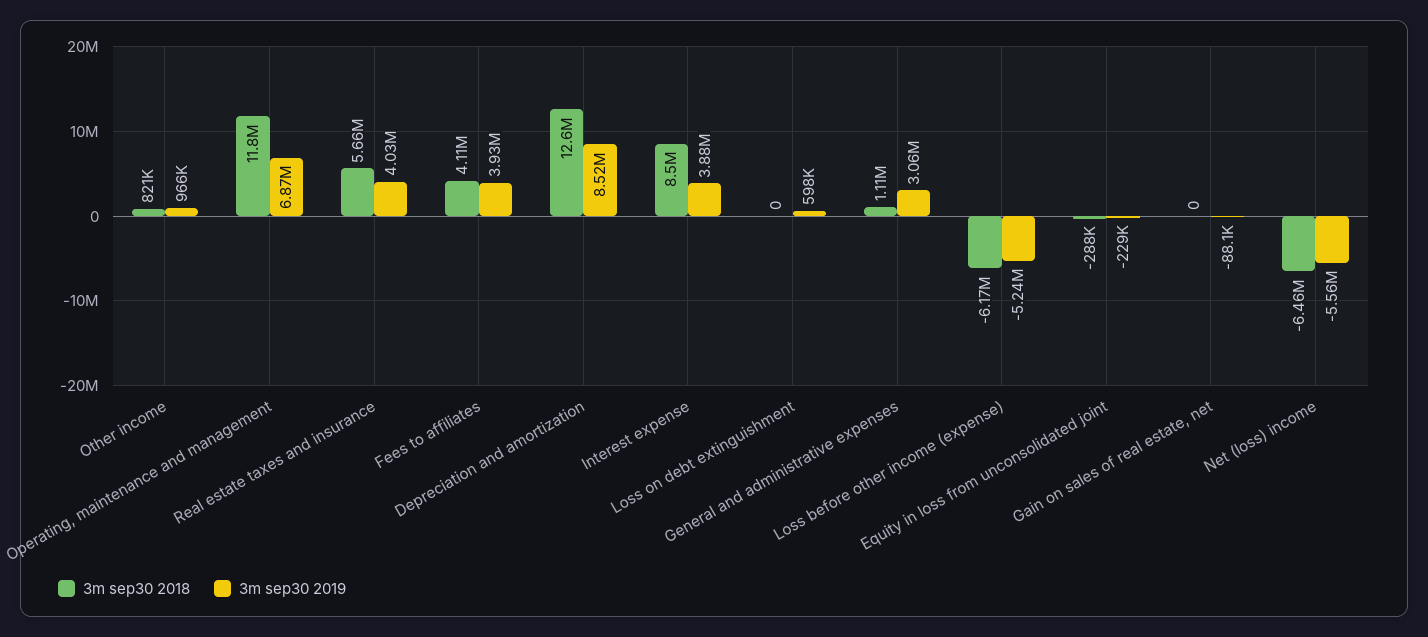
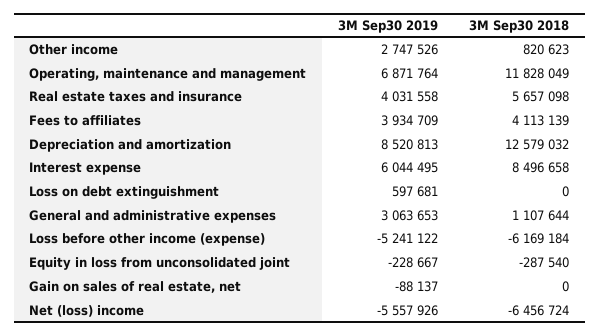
  {
    "3m sep30 2018": {
      "Other income": 820623,
      "Operating, maintenance and management": 11828049,
      "Real estate taxes and insurance": 5657098,
      "Fees to affiliates": 4113139,
      "Depreciation and amortization": 12579032,
      "Interest expense": 8496658,
      "Loss on debt extinguishment": 0,
      "General and administrative expenses": 1107644,
      "Loss before other income (expense)": -6169184,
      "Equity in loss from unconsolidated joint": -287540,
      "Gain on sales of real estate, net": 0,
      "Net (loss) income": -6456724
    },
    "3m sep30 2019": {
-     "Other income": 966000,
+     "Other income": 2747526,
      "Operating, maintenance and management": 6871764,
      "Real estate taxes and insurance": 4031558,
      "Fees to affiliates": 3934709,
      "Depreciation and amortization": 8520813,
-     "Interest expense": 3880000,
+     "Interest expense": 6044495,
      "Loss on debt extinguishment": 597681,
      "General and administrative expenses": 3063653,
      "Loss before other income (expense)": -5241122,
      "Equity in loss from unconsolidated joint": -228667,
      "Gain on sales of real estate, net": -88137,
      "Net (loss) income": -5557926
    }
  }

